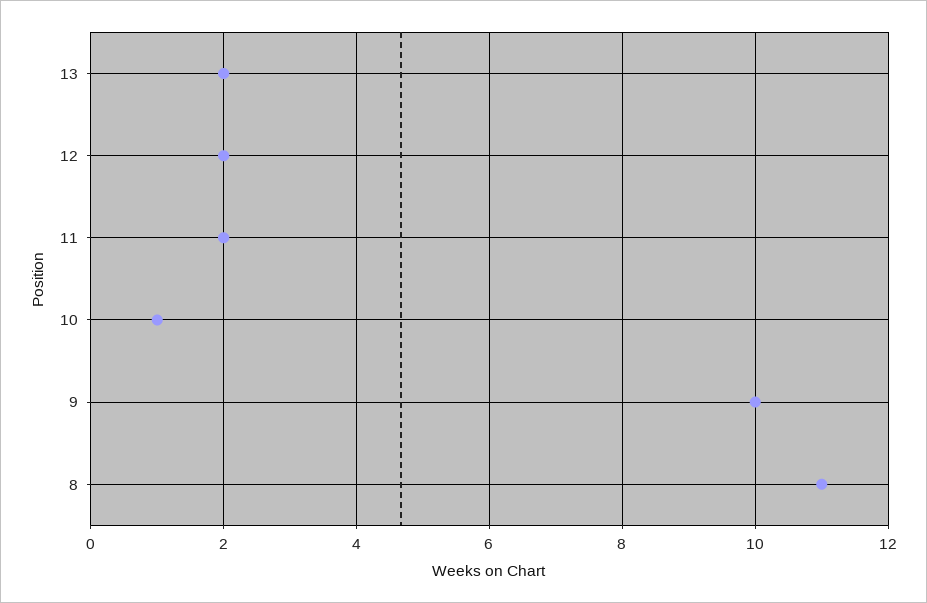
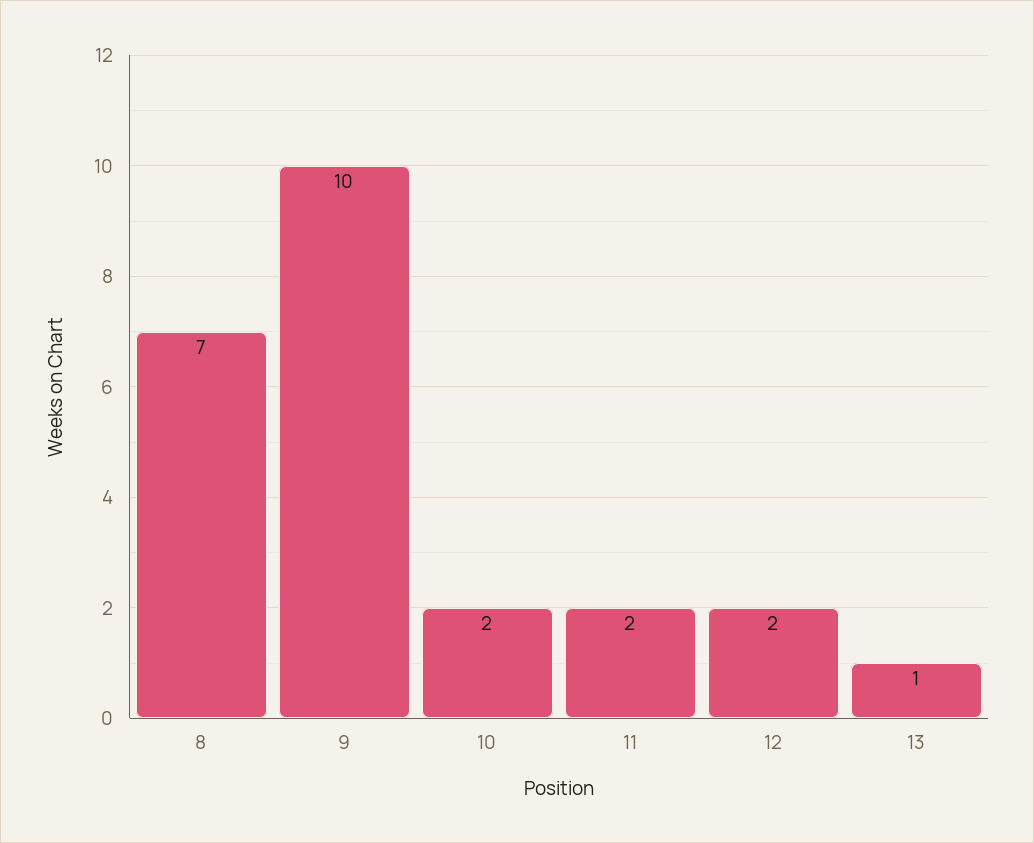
  {
-   "13": 2,
+   "13": 1,
    "12": 2,
    "11": 2,
-   "10": 1,
+   "10": 2,
    "9": 10,
-   "8": 11
+   "8": 7
  }

